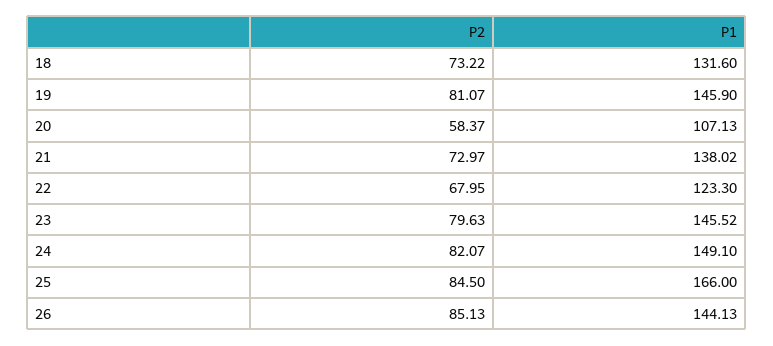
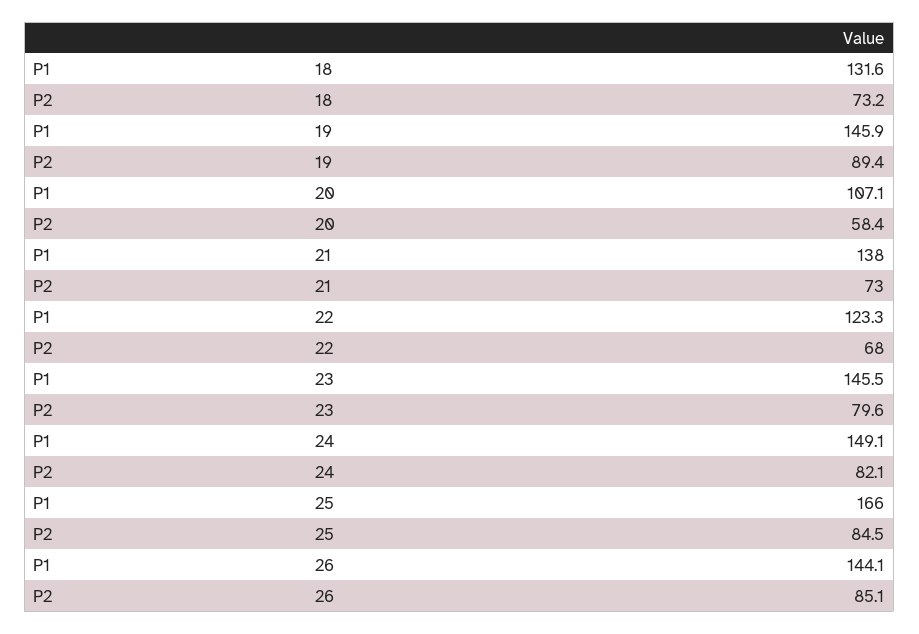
  {
    "P2": {
      "18": 73.22,
-     "19": 81.07,
+     "19": 89.4,
      "20": 58.37,
      "21": 72.97,
      "22": 67.95,
      "23": 79.63,
      "24": 82.07,
      "25": 84.5,
      "26": 85.13
    },
    "P1": {
      "18": 131.6,
      "19": 145.9,
      "20": 107.13,
      "21": 138.02,
      "22": 123.3,
      "23": 145.52,
      "24": 149.1,
      "25": 166,
      "26": 144.13
    }
  }

